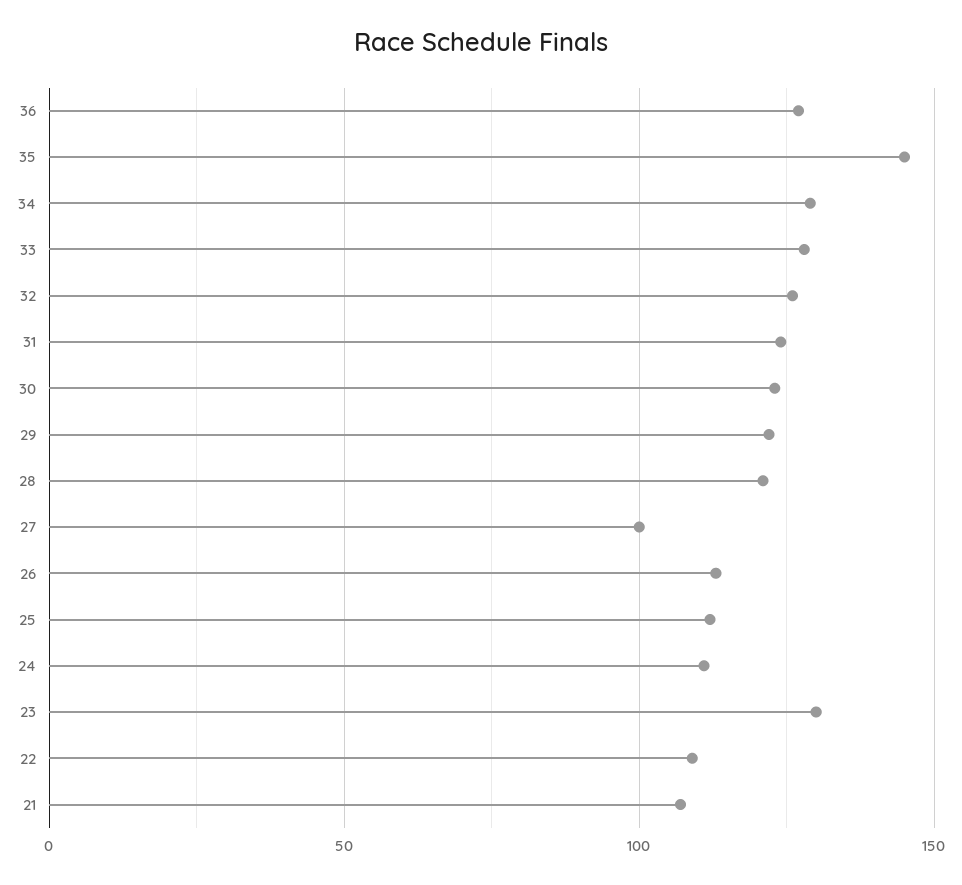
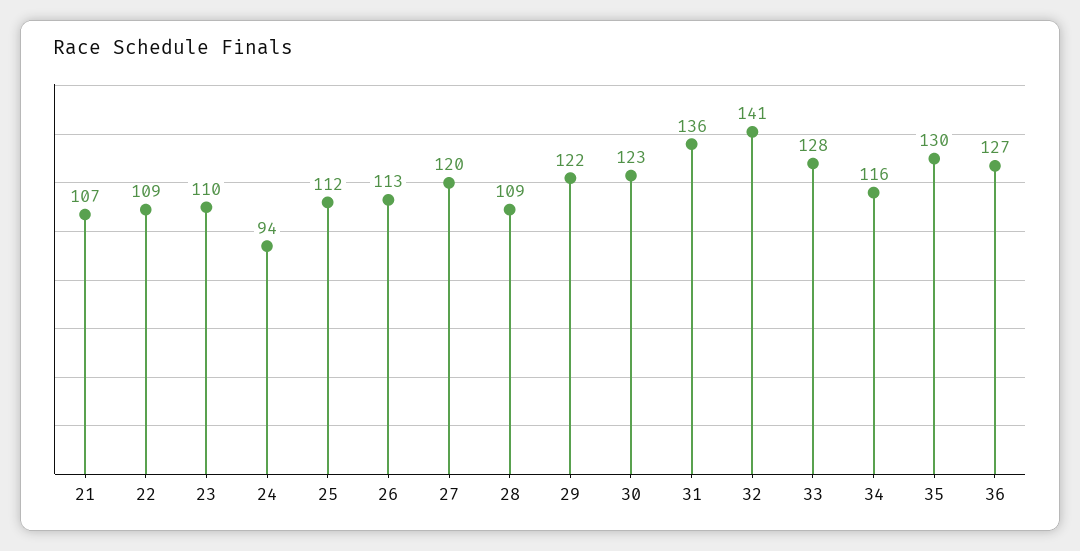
  {
    "36": 127,
-   "35": 145,
+   "35": 130,
-   "34": 130,
+   "34": 116,
    "33": 128,
-   "32": 125,
+   "32": 141,
-   "31": 125,
+   "31": 136,
    "30": 123,
    "29": 122,
-   "28": 120,
+   "28": 109,
-   "27": 100,
+   "27": 120,
    "26": 113,
    "25": 112,
-   "24": 110,
+   "24": 94,
-   "23": 130,
+   "23": 110,
    "22": 109,
    "21": 107
  }

